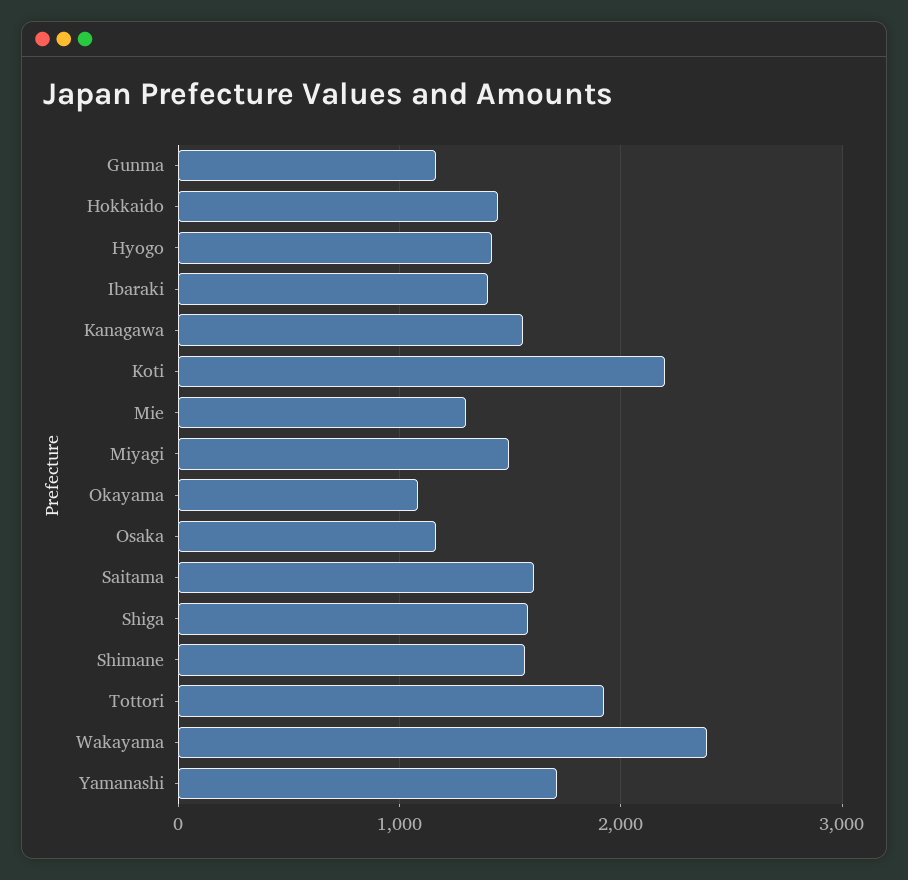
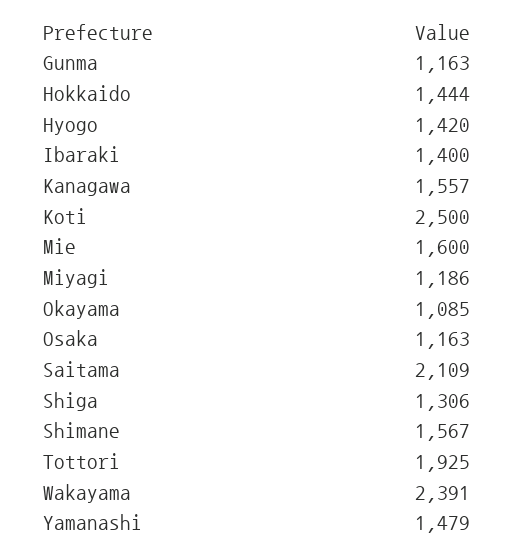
  {
    "Gunma": 1163,
    "Hokkaido": 1444,
    "Hyogo": 1420,
    "Ibaraki": 1400,
    "Kanagawa": 1557,
-   "Koti": 2200,
+   "Koti": 2500,
-   "Mie": 1300,
+   "Mie": 1600,
-   "Miyagi": 1500,
+   "Miyagi": 1186,
    "Okayama": 1085,
    "Osaka": 1163,
-   "Saitama": 1600,
+   "Saitama": 2109,
-   "Shiga": 1600,
+   "Shiga": 1306,
    "Shimane": 1567,
    "Tottori": 1925,
    "Wakayama": 2391,
-   "Yamanashi": 1700
+   "Yamanashi": 1479
  }

